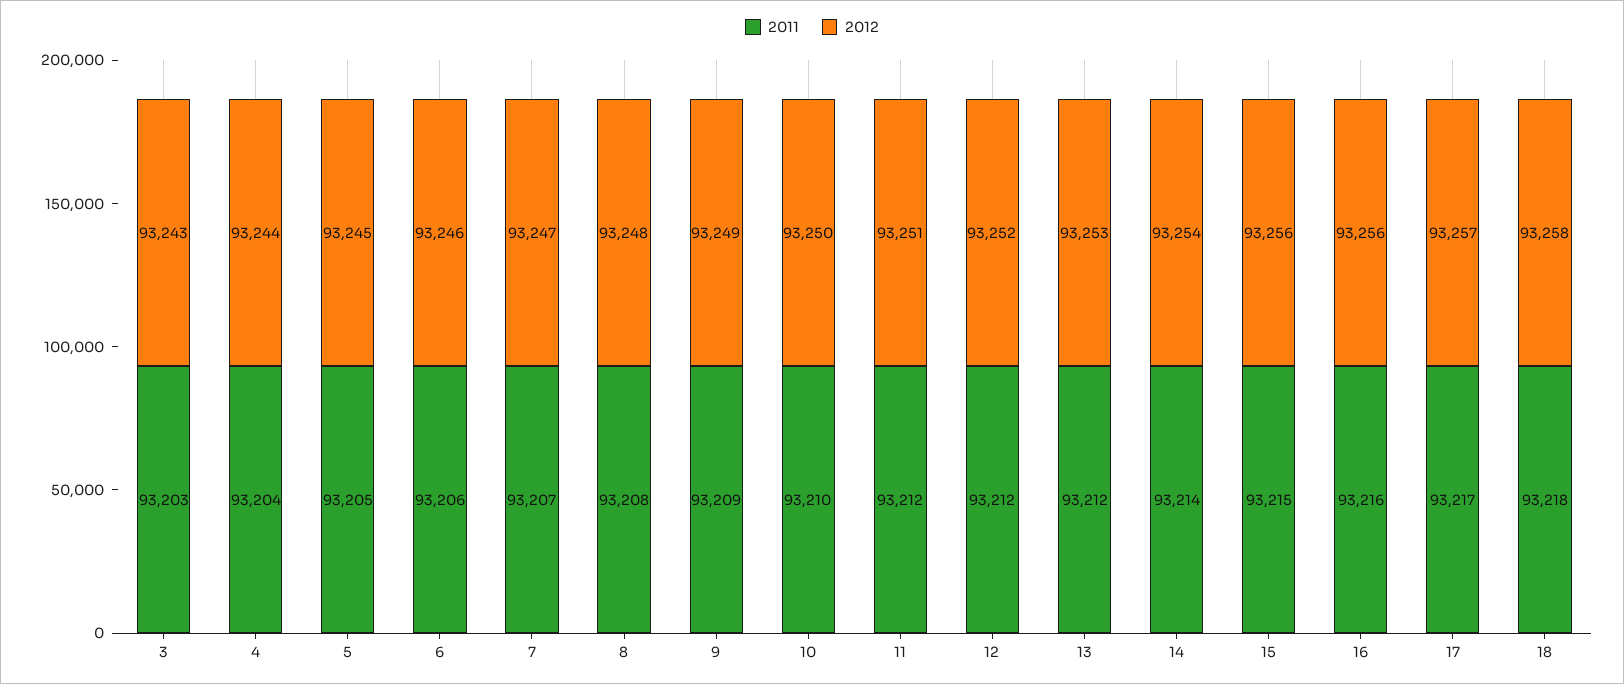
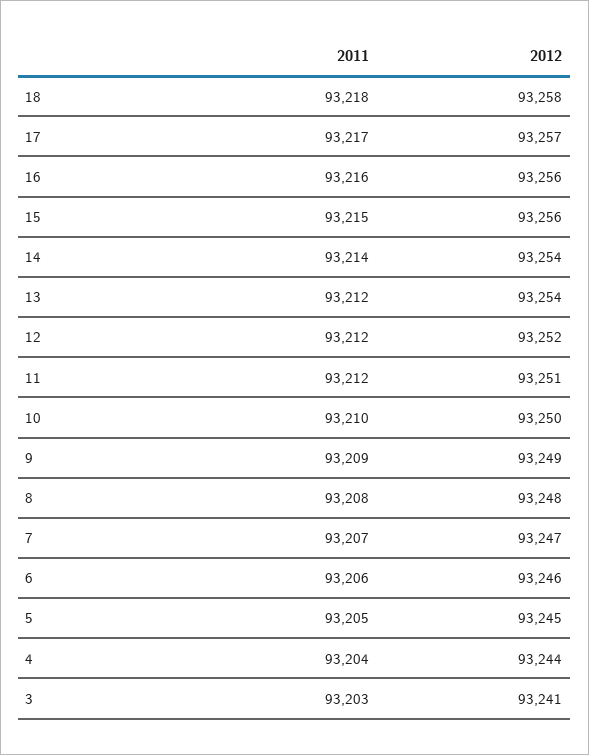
  {
    "2011": {
      "3": 93203,
      "4": 93204,
      "5": 93205,
      "6": 93206,
      "7": 93207,
      "8": 93208,
      "9": 93209,
      "10": 93210,
      "11": 93212,
      "12": 93212,
      "13": 93212,
      "14": 93214,
      "15": 93215,
      "16": 93216,
      "17": 93217,
      "18": 93218
    },
    "2012": {
-     "3": 93243,
+     "3": 93241,
      "4": 93244,
      "5": 93245,
      "6": 93246,
      "7": 93247,
      "8": 93248,
      "9": 93249,
      "10": 93250,
      "11": 93251,
      "12": 93252,
-     "13": 93253,
+     "13": 93254,
      "14": 93254,
      "15": 93256,
      "16": 93256,
      "17": 93257,
      "18": 93258
    }
  }

